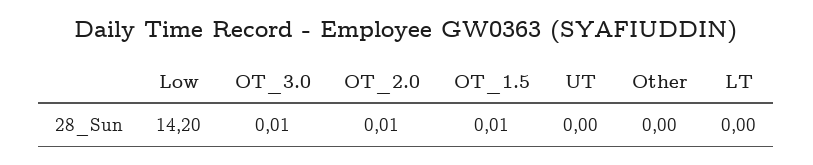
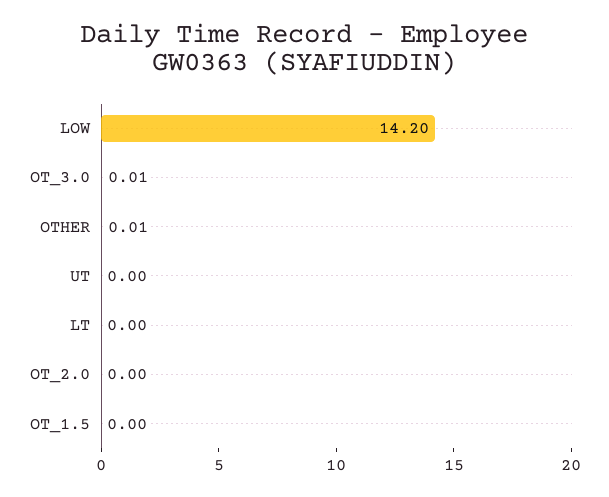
  {
    "Low": 14.2,
    "OT_3.0": 0.01,
-   "OT_2.0": 0.01,
+   "OT_2.0": 0,
-   "OT_1.5": 0.01,
+   "OT_1.5": 0,
    "UT": 0,
-   "Other": 0,
+   "Other": 0.01,
    "LT": 0
  }

